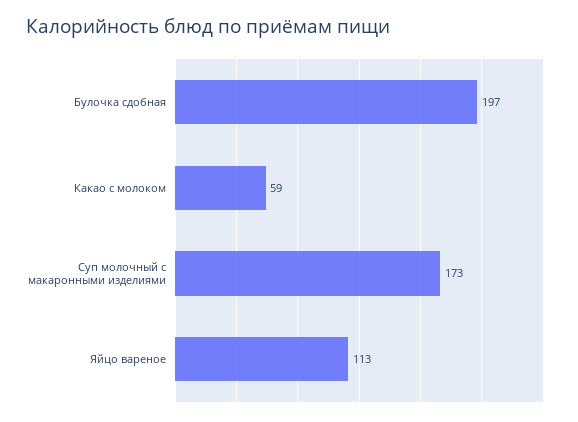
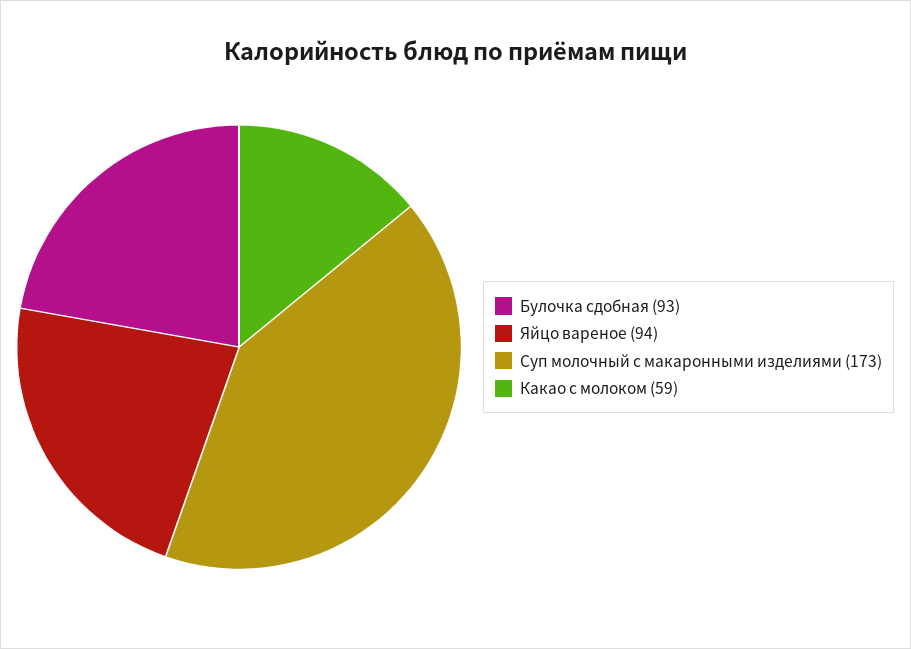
  {
-   "Булочка сдобная": 197,
+   "Булочка сдобная": 93,
    "Какао с молоком": 59,
    "Суп молочный с макаронными изделиями": 173,
-   "Яйцо вареное": 113
+   "Яйцо вареное": 94
  }

